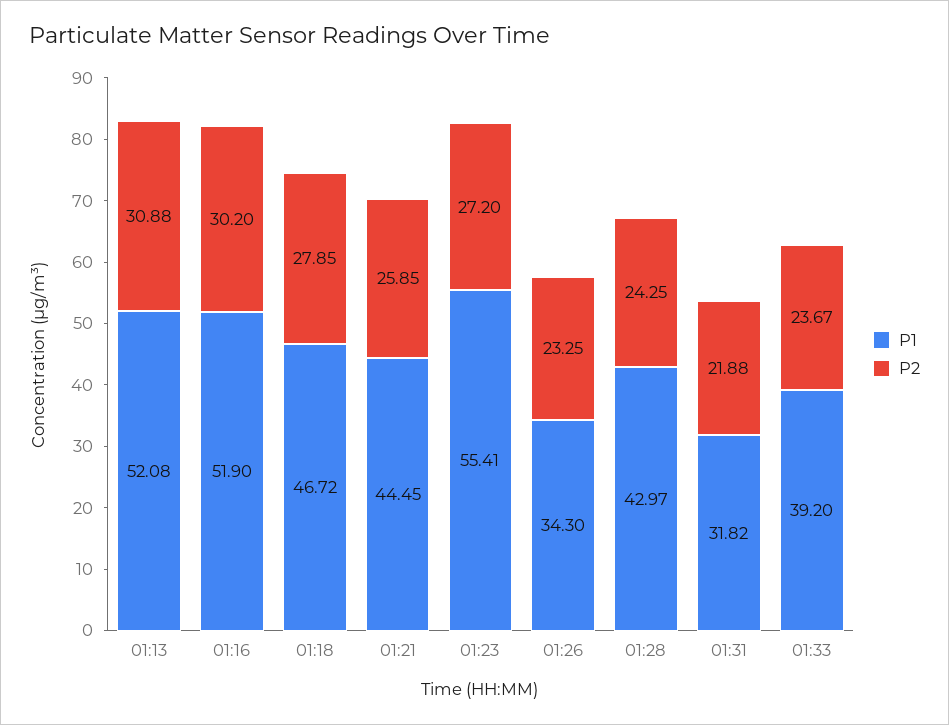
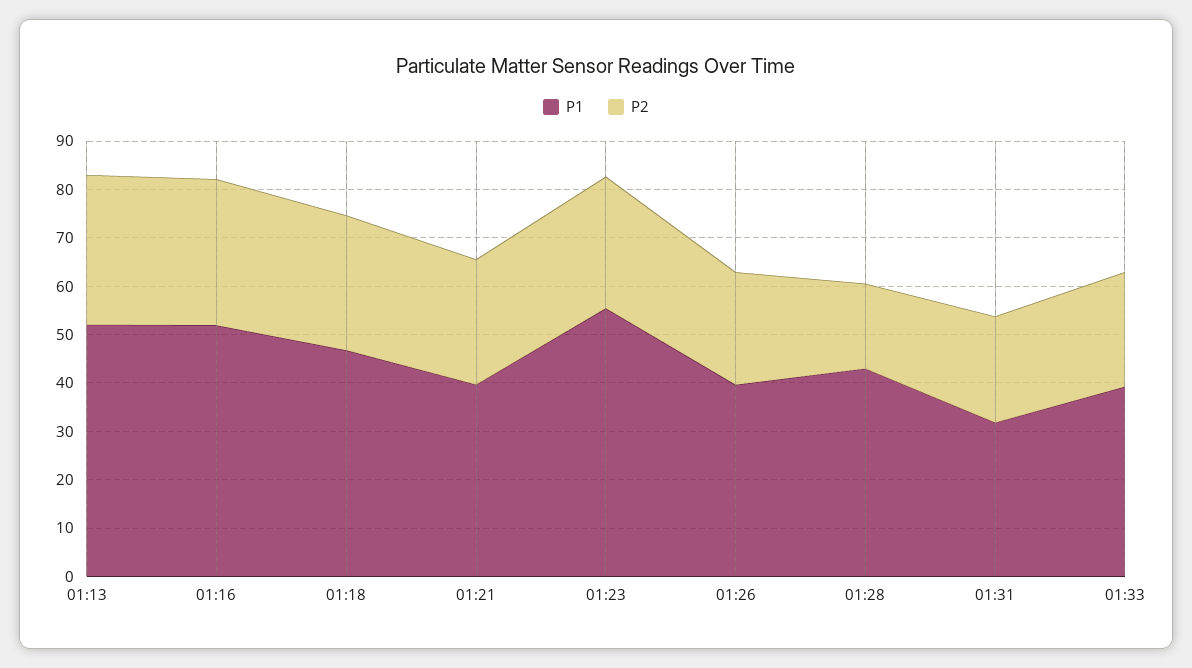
  {
    "P1": {
      "01:13": 52.08,
      "01:16": 51.9,
      "01:18": 46.72,
-     "01:21": 44.45,
+     "01:21": 40,
      "01:23": 55.41,
-     "01:26": 34.3,
+     "01:26": 40,
      "01:28": 42.97,
      "01:31": 31.82,
      "01:33": 39.2
    },
    "P2": {
      "01:13": 30.88,
      "01:16": 30.2,
      "01:18": 27.85,
      "01:21": 25.85,
      "01:23": 27.2,
      "01:26": 23.25,
-     "01:28": 24.25,
+     "01:28": 18,
      "01:31": 21.88,
      "01:33": 23.67
    }
  }

